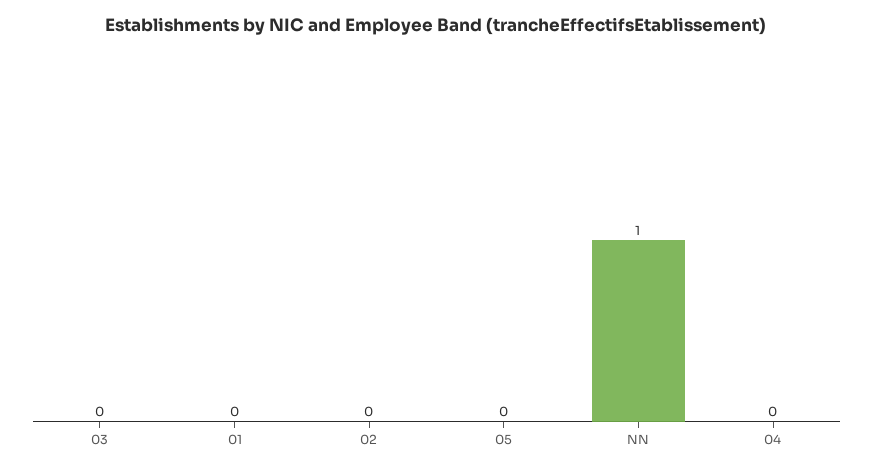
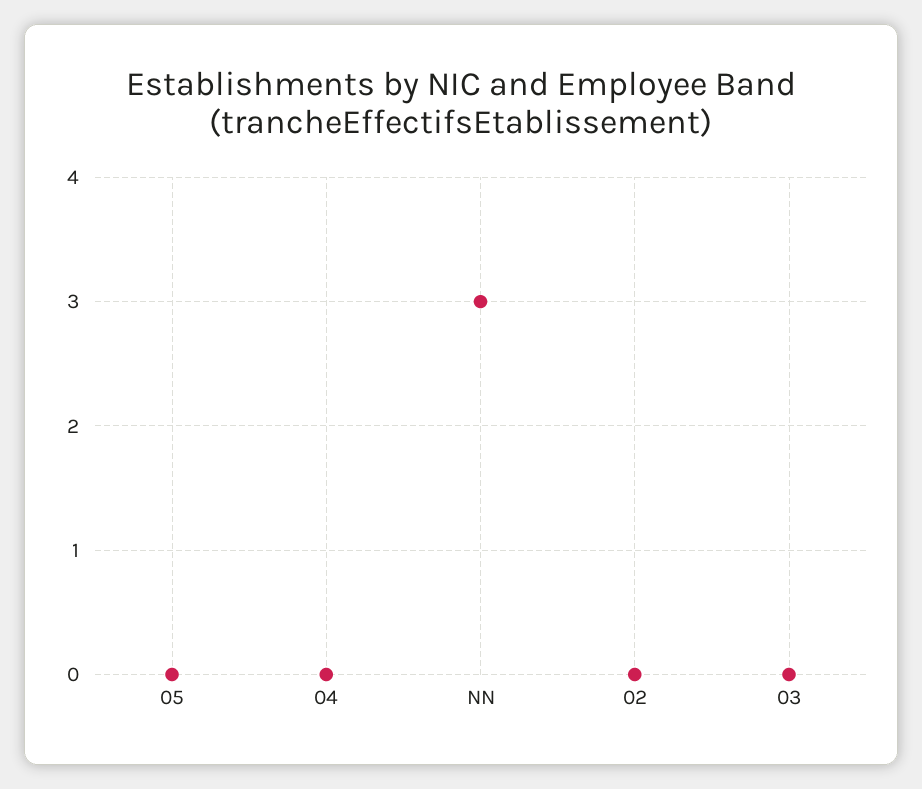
  {
    "03": 0,
-   "01": 0,
    "02": 0,
    "05": 0,
-   "NN": 1,
+   "NN": 3,
    "04": 0
  }

